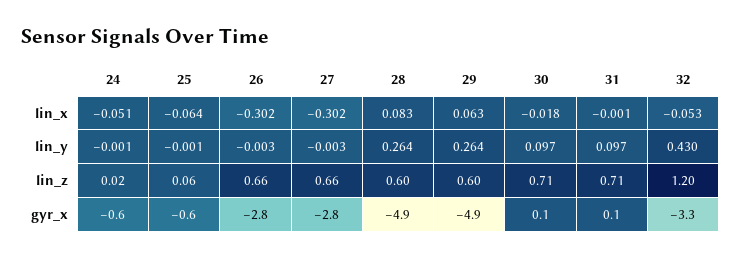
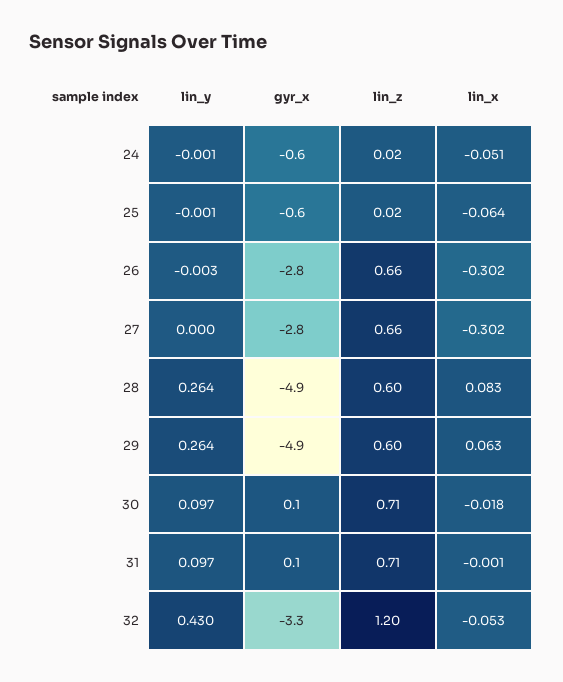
  {
    "24": {
      "lin_x": -0.051,
      "lin_y": -0.001,
      "lin_z": 0.02,
      "gyr_x": -0.6
    },
    "25": {
      "lin_x": -0.064,
      "lin_y": -0.001,
-     "lin_z": 0.06,
+     "lin_z": 0.02,
      "gyr_x": -0.6
    },
    "26": {
      "lin_x": -0.302,
      "lin_y": -0.003,
      "lin_z": 0.66,
      "gyr_x": -2.8
    },
    "27": {
      "lin_x": -0.302,
-     "lin_y": -0.003,
+     "lin_y": 0,
      "lin_z": 0.66,
      "gyr_x": -2.8
    },
    "28": {
      "lin_x": 0.083,
      "lin_y": 0.264,
      "lin_z": 0.6,
      "gyr_x": -4.9
    },
    "29": {
      "lin_x": 0.063,
      "lin_y": 0.264,
      "lin_z": 0.6,
      "gyr_x": -4.9
    },
    "30": {
      "lin_x": -0.018,
      "lin_y": 0.097,
      "lin_z": 0.71,
      "gyr_x": 0.1
    },
    "31": {
      "lin_x": -0.001,
      "lin_y": 0.097,
      "lin_z": 0.71,
      "gyr_x": 0.1
    },
    "32": {
      "lin_x": -0.053,
      "lin_y": 0.43,
      "lin_z": 1.2,
      "gyr_x": -3.3
    }
  }

